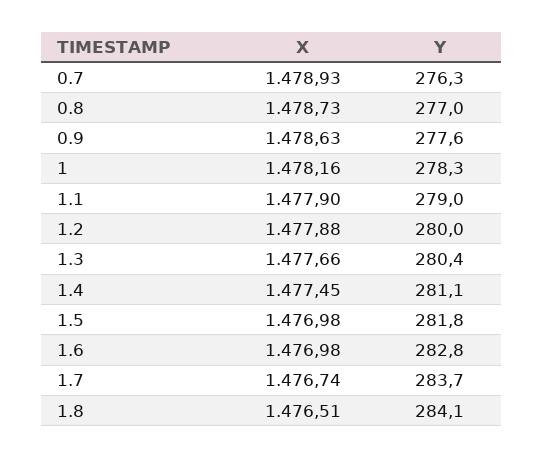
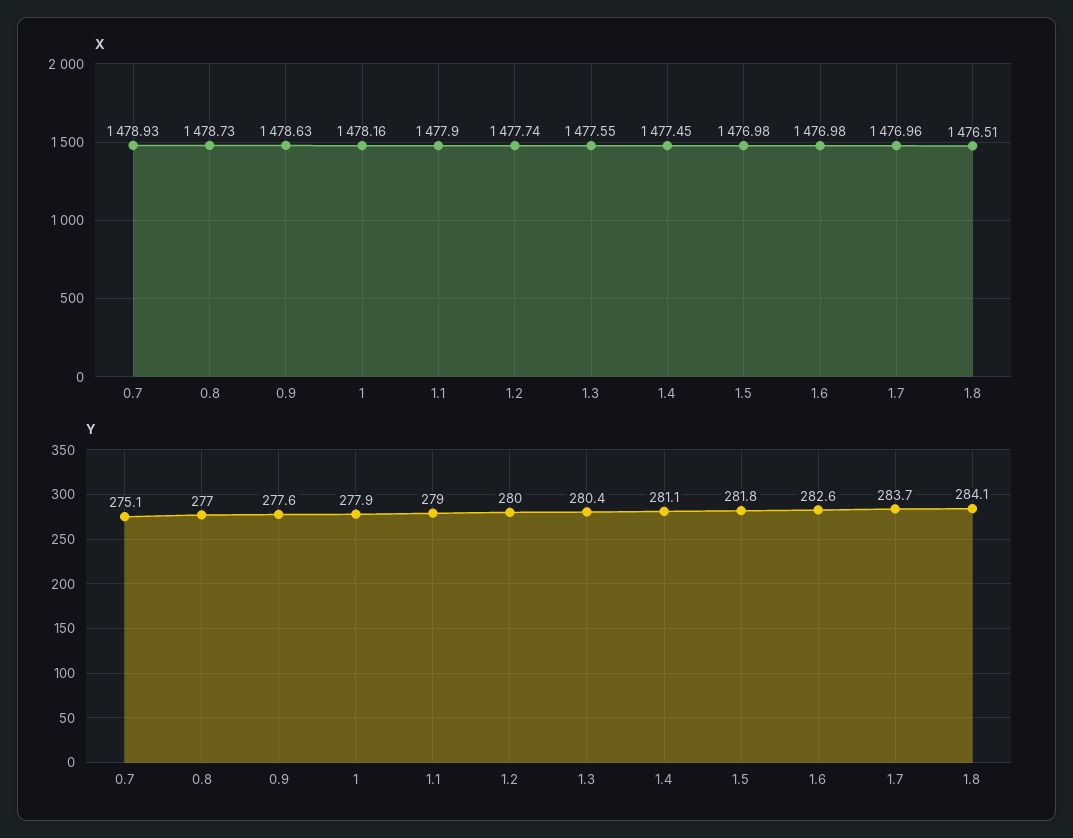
  {
    "X": {
      "0.7": 1478.93,
      "0.8": 1478.73,
      "0.9": 1478.63,
      "1": 1478.16,
      "1.1": 1477.9,
-     "1.2": 1477.88,
+     "1.2": 1477.74,
-     "1.3": 1477.66,
+     "1.3": 1477.55,
      "1.4": 1477.45,
      "1.5": 1476.98,
      "1.6": 1476.98,
-     "1.7": 1476.74,
+     "1.7": 1476.96,
      "1.8": 1476.51
    },
    "Y": {
-     "0.7": 276.3,
+     "0.7": 275.1,
      "0.8": 277,
      "0.9": 277.6,
-     "1": 278.3,
+     "1": 277.9,
      "1.1": 279,
      "1.2": 280,
      "1.3": 280.4,
      "1.4": 281.1,
      "1.5": 281.8,
-     "1.6": 282.8,
+     "1.6": 282.6,
      "1.7": 283.7,
      "1.8": 284.1
    }
  }

